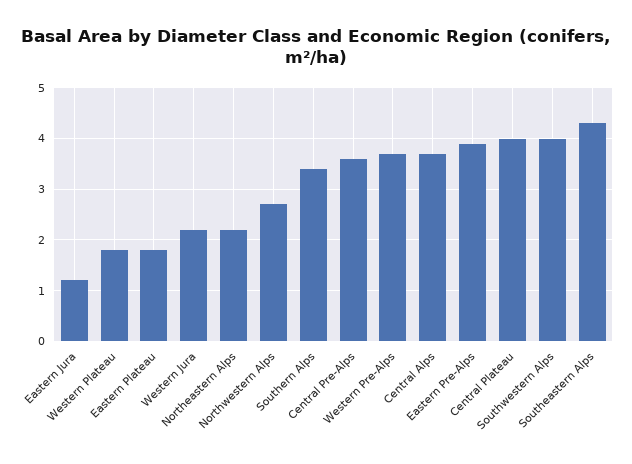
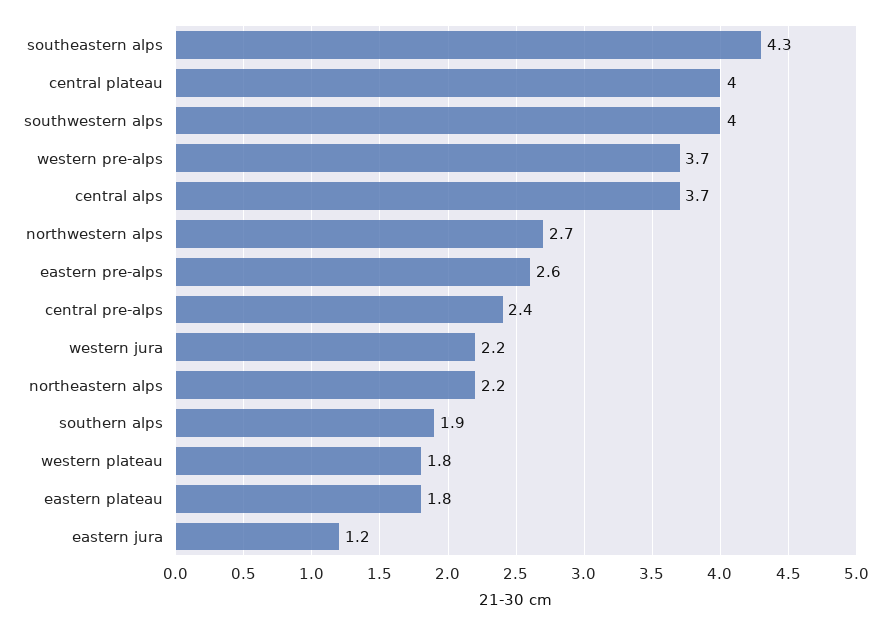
  {
    "Eastern Jura": 1.2,
    "Western Plateau": 1.8,
    "Eastern Plateau": 1.8,
    "Western Jura": 2.2,
    "Northeastern Alps": 2.2,
    "Northwestern Alps": 2.7,
-   "Southern Alps": 3.5,
+   "Southern Alps": 1.9,
-   "Central Pre-Alps": 3.5,
+   "Central Pre-Alps": 2.4,
    "Western Pre-Alps": 3.7,
    "Central Alps": 3.7,
-   "Eastern Pre-Alps": 4,
+   "Eastern Pre-Alps": 2.6,
    "Central Plateau": 4,
    "Southwestern Alps": 4,
    "Southeastern Alps": 4.3
  }

